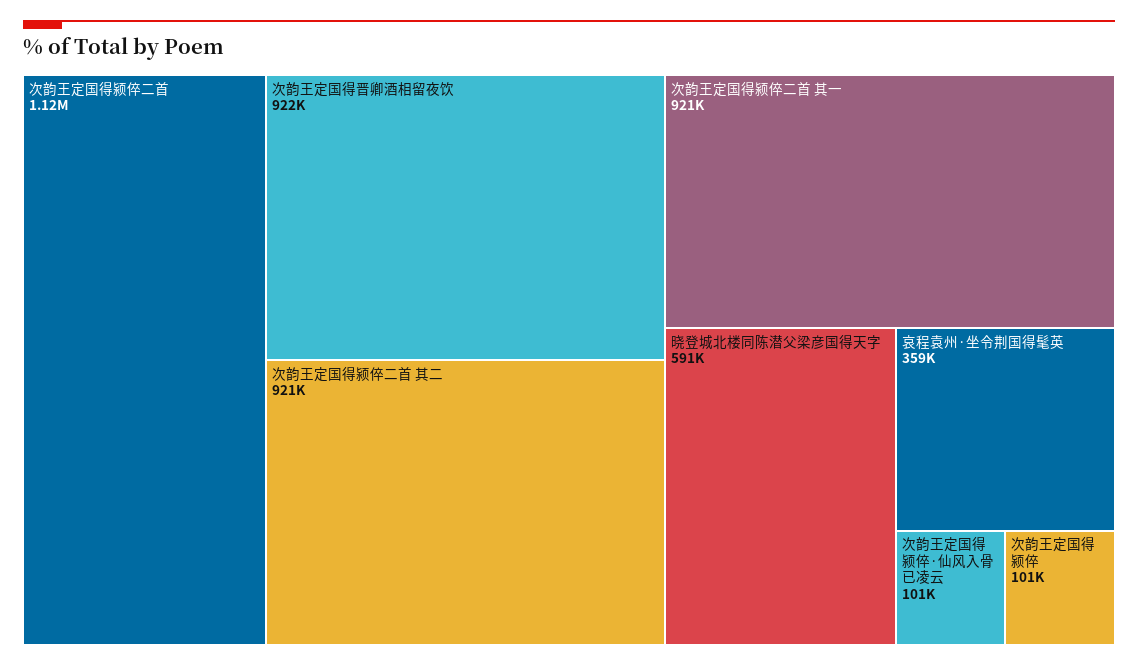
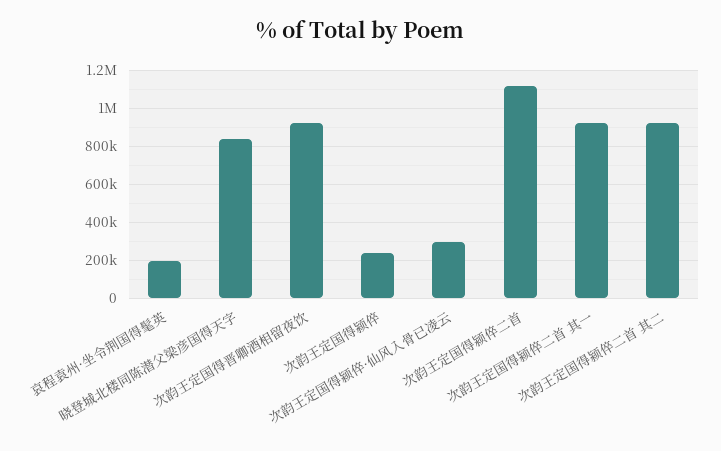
  {
    "次韵王定国得颍倅二首": 1120000,
    "次韵王定国得晋卿酒相留夜饮": 922000,
    "次韵王定国得颍倅二首 其二": 921000,
    "次韵王定国得颍倅二首 其一": 921000,
-   "晓登城北楼同陈潜父梁彦国得天字": 591000,
+   "晓登城北楼同陈潜父梁彦国得天字": 850000,
-   "哀程袁州·坐令荆国得髦英": 359000,
+   "哀程袁州·坐令荆国得髦英": 200000,
-   "次韵王定国得颍倅·仙风入骨已凌云": 101000,
+   "次韵王定国得颍倅·仙风入骨已凌云": 300000,
-   "次韵王定国得颍倅": 101000
+   "次韵王定国得颍倅": 250000
  }

